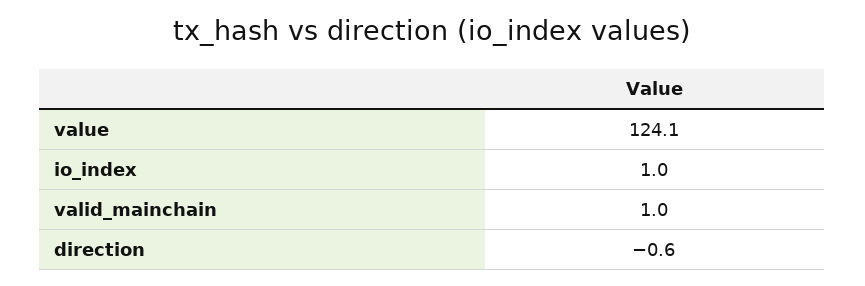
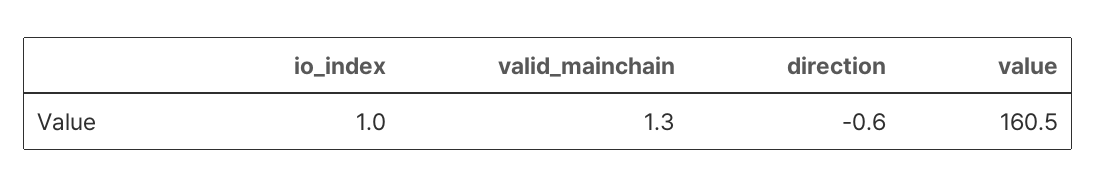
  {
-   "value": 124.1,
+   "value": 160.5,
    "io_index": 1,
-   "valid_mainchain": 1,
+   "valid_mainchain": 1.3,
    "direction": -0.6
  }

